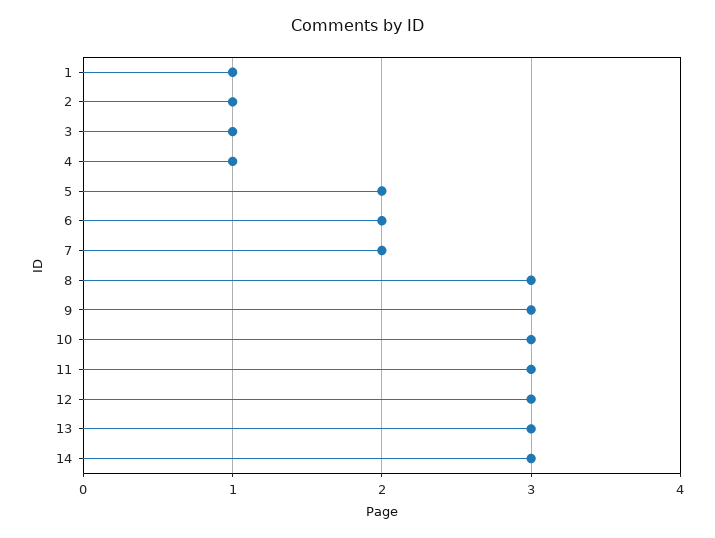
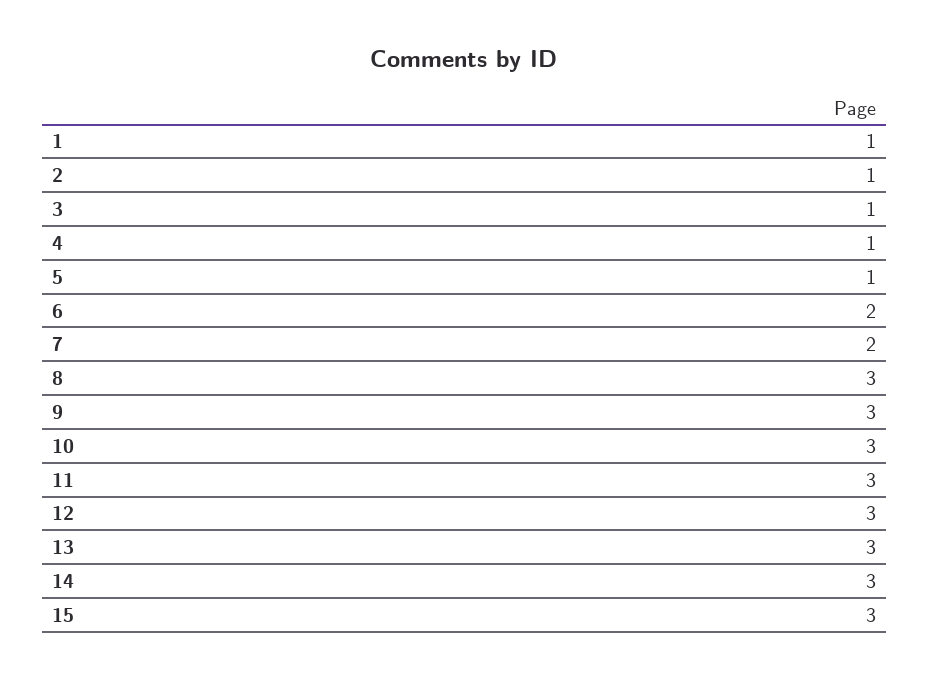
  {
    "1": 1,
    "2": 1,
    "3": 1,
    "4": 1,
-   "5": 2,
+   "5": 1,
    "6": 2,
    "7": 2,
    "8": 3,
    "9": 3,
    "10": 3,
    "11": 3,
    "12": 3,
    "13": 3,
-   "14": 3
+   "14": 3,
+   "15": 3
  }

